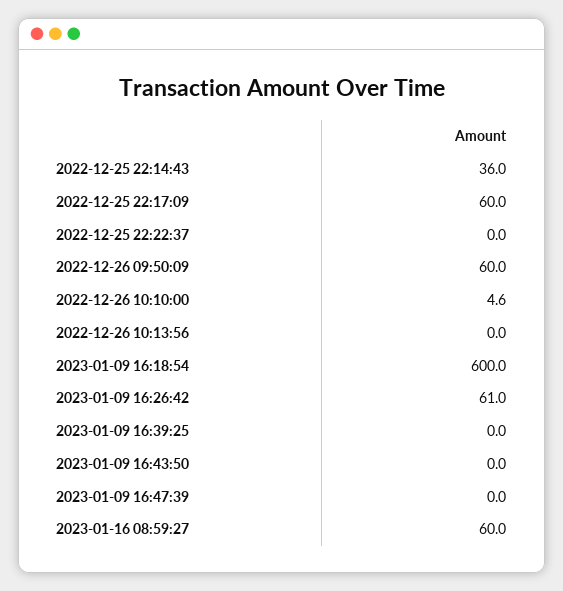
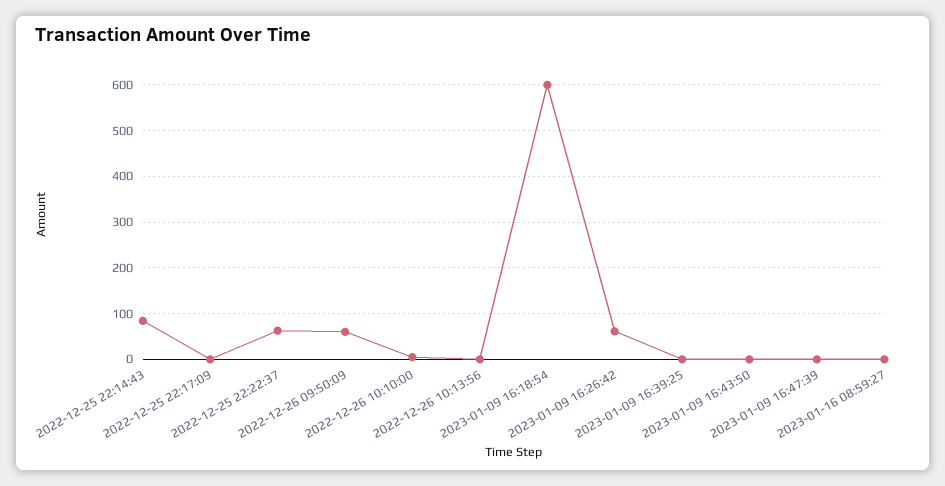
  {
-   "2022-12-25 22:14:43": 36,
+   "2022-12-25 22:14:43": 80,
-   "2022-12-25 22:17:09": 60,
+   "2022-12-25 22:17:09": 0,
-   "2022-12-25 22:22:37": 0,
+   "2022-12-25 22:22:37": 60,
    "2022-12-26 09:50:09": 60,
    "2022-12-26 10:10:00": 4.6,
    "2022-12-26 10:13:56": 0,
    "2023-01-09 16:18:54": 600,
    "2023-01-09 16:26:42": 61,
    "2023-01-09 16:39:25": 0,
    "2023-01-09 16:43:50": 0,
    "2023-01-09 16:47:39": 0,
-   "2023-01-16 08:59:27": 60
+   "2023-01-16 08:59:27": 0
  }

